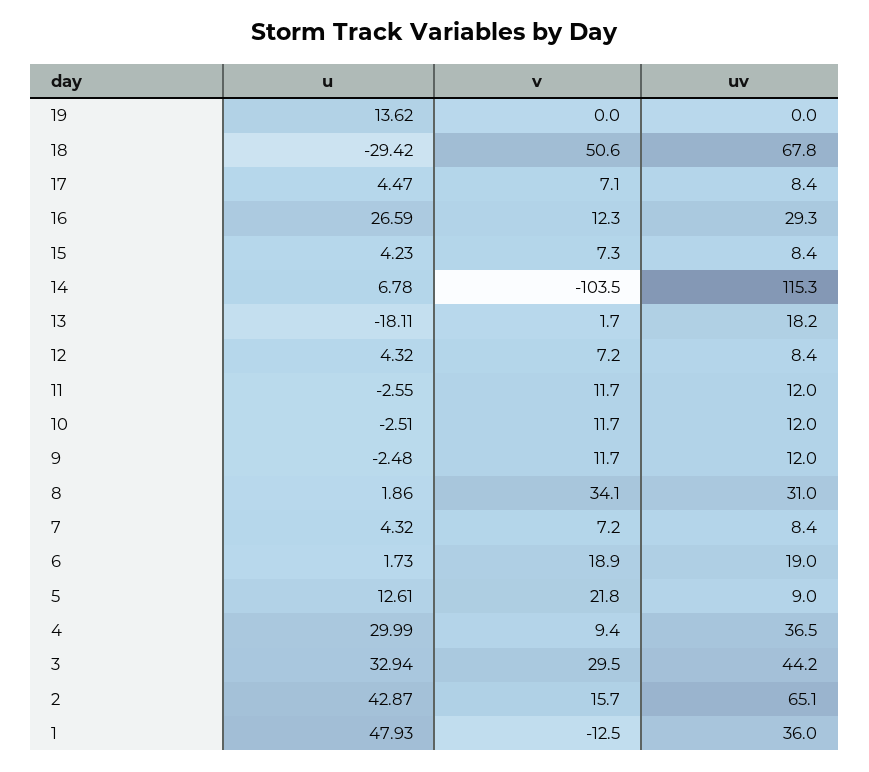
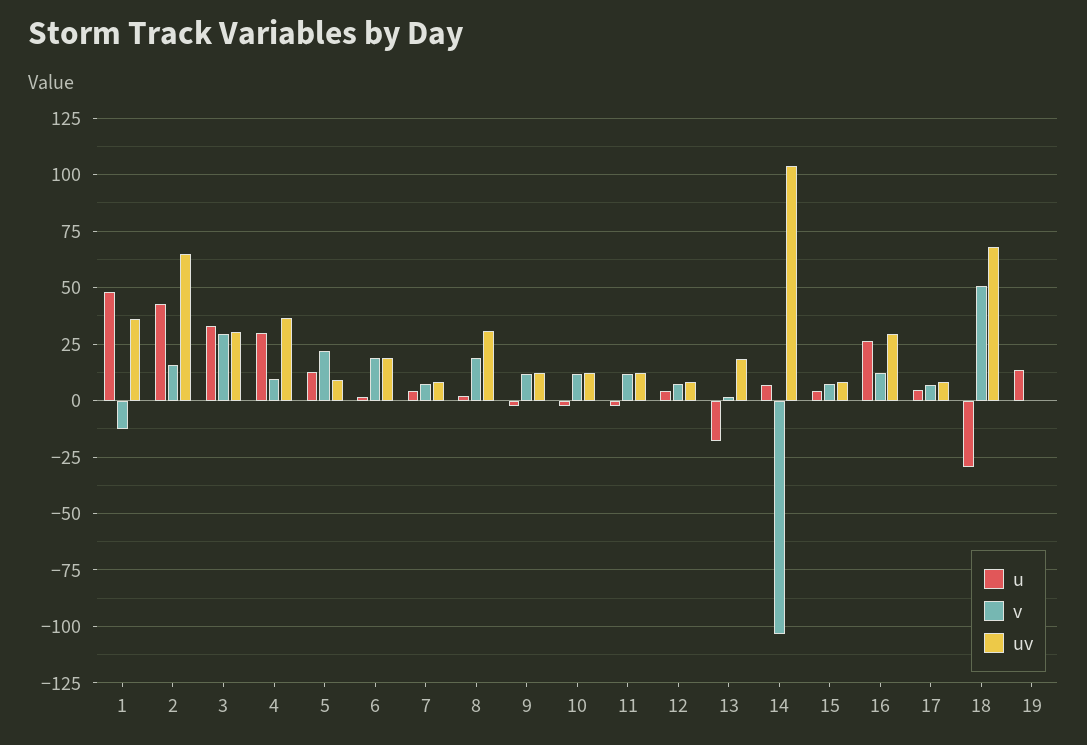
  {
    "u": {
      "19": 13.62,
      "18": -29.42,
      "17": 4.47,
      "16": 26.59,
      "15": 4.23,
      "14": 6.78,
      "13": -18.11,
      "12": 4.32,
      "11": -2.55,
      "10": -2.51,
      "9": -2.48,
      "8": 1.86,
      "7": 4.32,
      "6": 1.73,
      "5": 12.61,
      "4": 29.99,
      "3": 32.94,
      "2": 42.87,
      "1": 47.93
    },
    "v": {
      "19": 0,
      "18": 50.6,
      "17": 7.1,
      "16": 12.3,
      "15": 7.3,
      "14": -103.5,
      "13": 1.7,
      "12": 7.2,
      "11": 11.7,
      "10": 11.7,
      "9": 11.7,
-     "8": 34.1,
+     "8": 20,
      "7": 7.2,
      "6": 18.9,
      "5": 21.8,
      "4": 9.4,
      "3": 29.5,
      "2": 15.7,
      "1": -12.5
    },
    "uv": {
      "19": 0,
      "18": 67.8,
      "17": 8.4,
      "16": 29.3,
      "15": 8.4,
-     "14": 115.3,
+     "14": 105,
      "13": 18.2,
      "12": 8.4,
      "11": 12,
      "10": 12,
      "9": 12,
      "8": 31,
      "7": 8.4,
      "6": 19,
      "5": 9,
      "4": 36.5,
-     "3": 44.2,
+     "3": 30,
      "2": 65.1,
      "1": 36
    }
  }

